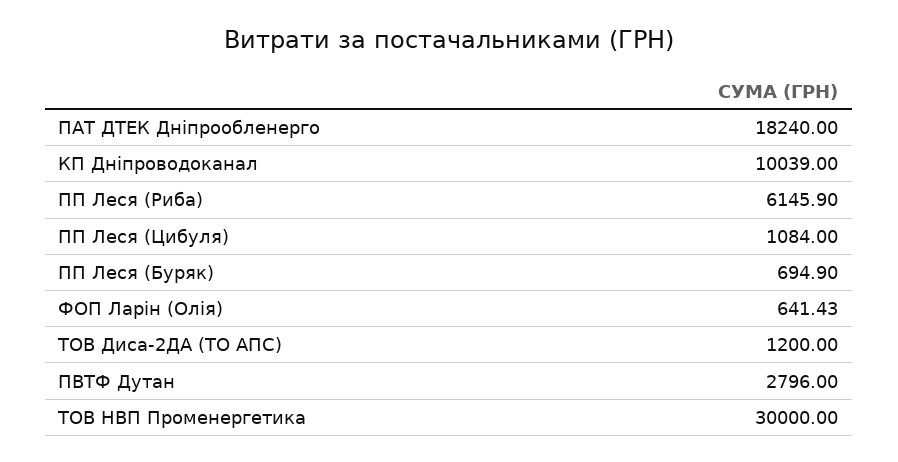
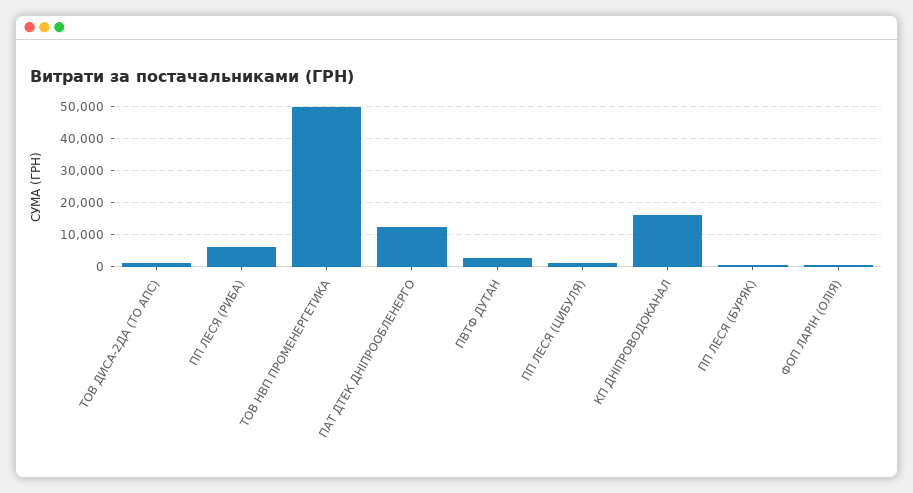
  {
-   "ПАТ ДТЕК Дніпрообленерго": 18240,
+   "ПАТ ДТЕК Дніпрообленерго": 12000,
-   "КП Дніпроводоканал": 10039,
+   "КП Дніпроводоканал": 16000,
    "ПП Леся (Риба)": 6145.9,
    "ПП Леся (Цибуля)": 1084,
    "ПП Леся (Буряк)": 694.9,
    "ФОП Ларін (Олія)": 641.43,
    "ТОВ Диса-2ДА (ТО АПС)": 1200,
    "ПВТФ Дутан": 2796,
-   "ТОВ НВП Променергетика": 30000
+   "ТОВ НВП Променергетика": 50000
  }

